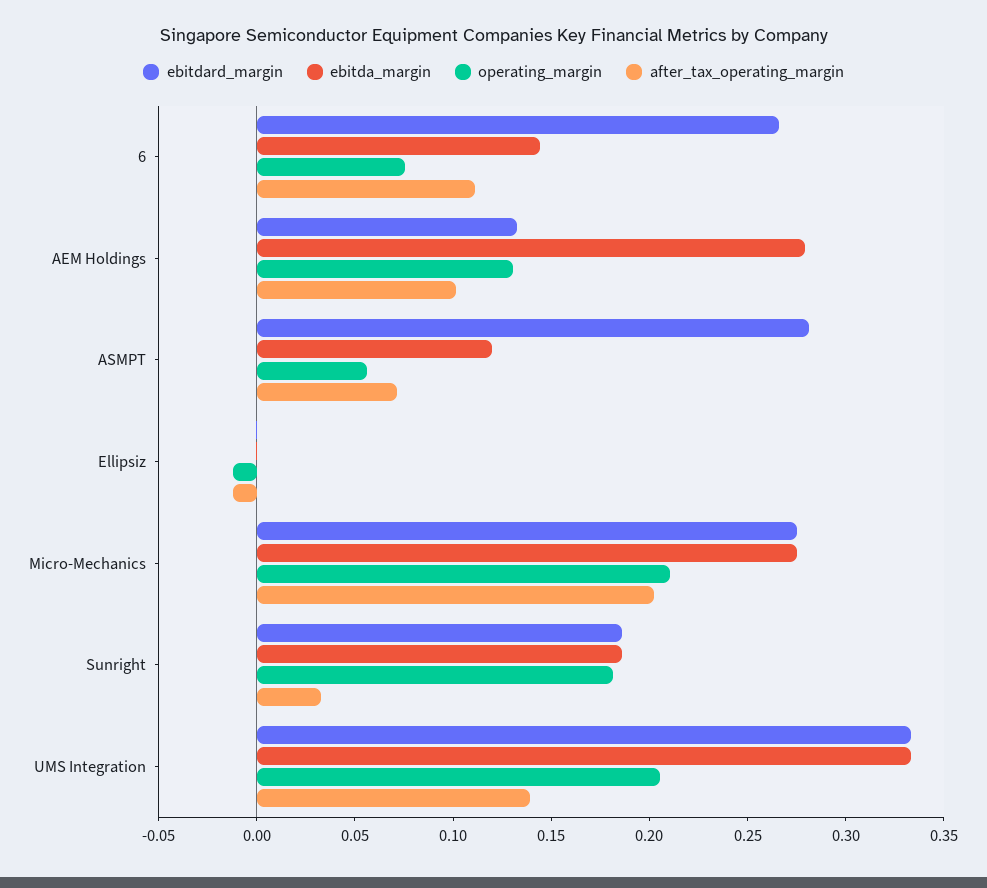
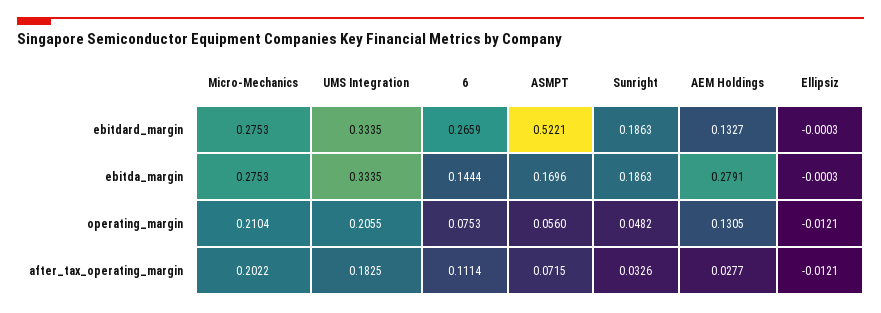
  {
    "ebitdard_margin": {
      "6": 0.2659,
      "AEM Holdings": 0.1327,
-     "ASMPT": 0.28,
+     "ASMPT": 0.5221,
      "Ellipsiz": -0.0003,
      "Micro-Mechanics": 0.2753,
      "Sunright": 0.1863,
      "UMS Integration": 0.3335
    },
    "ebitda_margin": {
      "6": 0.1444,
      "AEM Holdings": 0.2791,
-     "ASMPT": 0.12,
+     "ASMPT": 0.1696,
      "Ellipsiz": -0.0003,
      "Micro-Mechanics": 0.2753,
      "Sunright": 0.1863,
      "UMS Integration": 0.3335
    },
    "operating_margin": {
      "6": 0.0753,
      "AEM Holdings": 0.1305,
      "ASMPT": 0.056,
      "Ellipsiz": -0.0121,
      "Micro-Mechanics": 0.2104,
-     "Sunright": 0.18,
+     "Sunright": 0.0482,
      "UMS Integration": 0.2055
    },
    "after_tax_operating_margin": {
      "6": 0.1114,
-     "AEM Holdings": 0.1,
+     "AEM Holdings": 0.0277,
      "ASMPT": 0.0715,
      "Ellipsiz": -0.0121,
      "Micro-Mechanics": 0.2022,
      "Sunright": 0.0326,
-     "UMS Integration": 0.14
+     "UMS Integration": 0.1825
    }
  }

